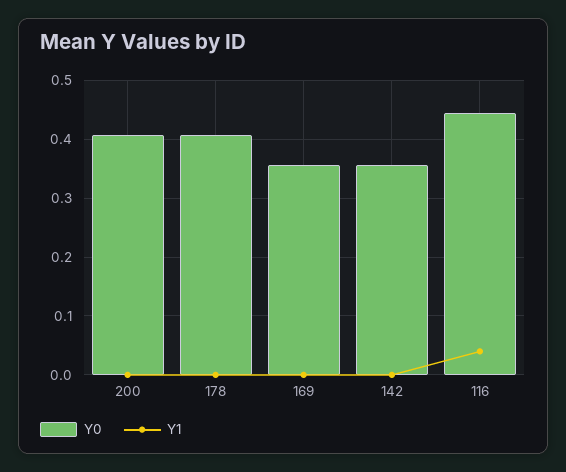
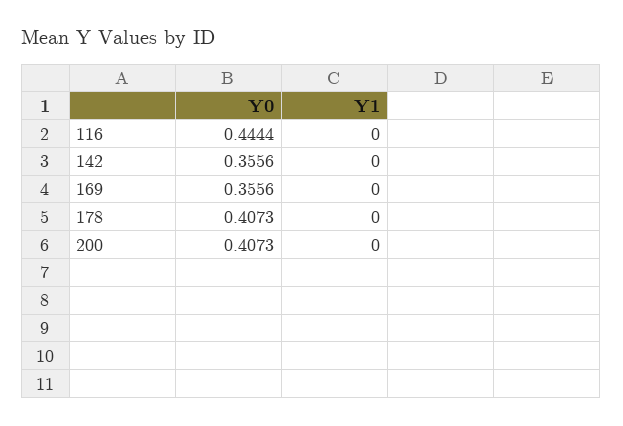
  {
    "Y0": {
      "200": 0.4073,
      "178": 0.4073,
      "169": 0.3556,
      "142": 0.3556,
      "116": 0.4444
    },
    "Y1": {
      "200": 0,
      "178": 0,
      "169": 0,
      "142": 0,
-     "116": 0.04
+     "116": 0
    }
  }

